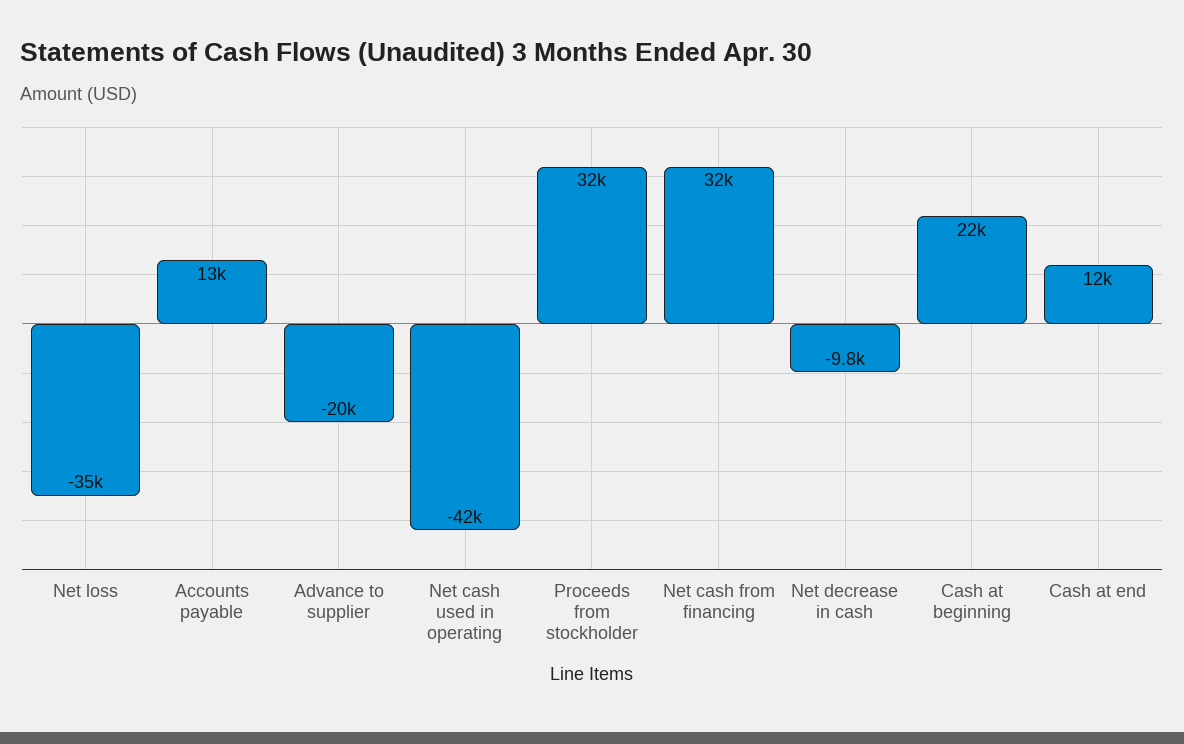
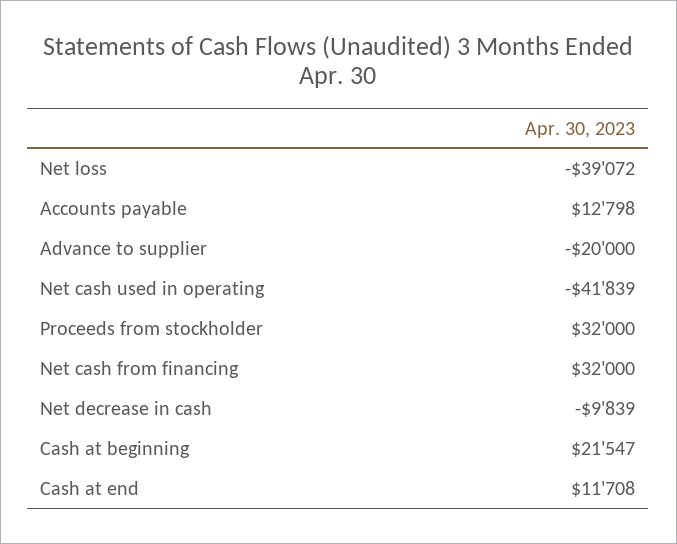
  {
-   "Net loss": -35000,
+   "Net loss": -39072,
    "Accounts payable": 12798,
    "Advance to supplier": -20000,
    "Net cash used in operating": -41839,
    "Proceeds from stockholder": 32000,
    "Net cash from financing": 32000,
    "Net decrease in cash": -9839,
    "Cash at beginning": 21547,
    "Cash at end": 11708
  }

